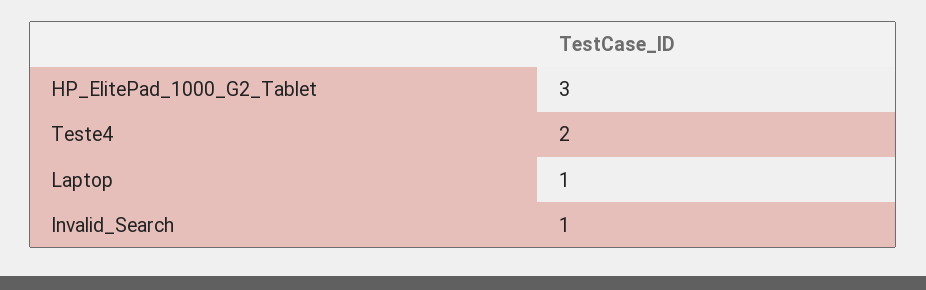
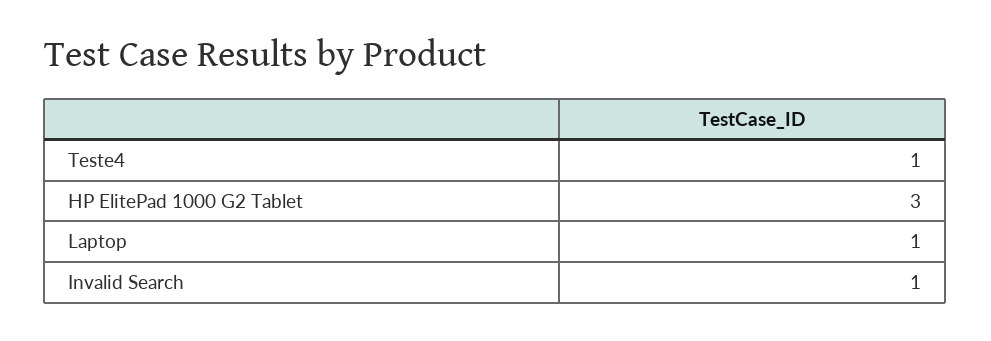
  {
    "HP_ElitePad_1000_G2_Tablet": 3,
-   "Teste4": 2,
+   "Teste4": 1,
    "Laptop": 1,
    "Invalid_Search": 1
  }

